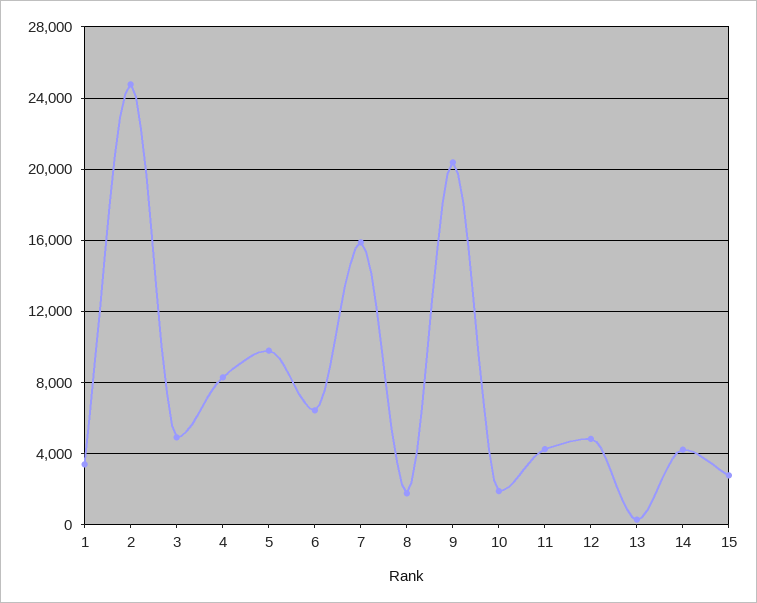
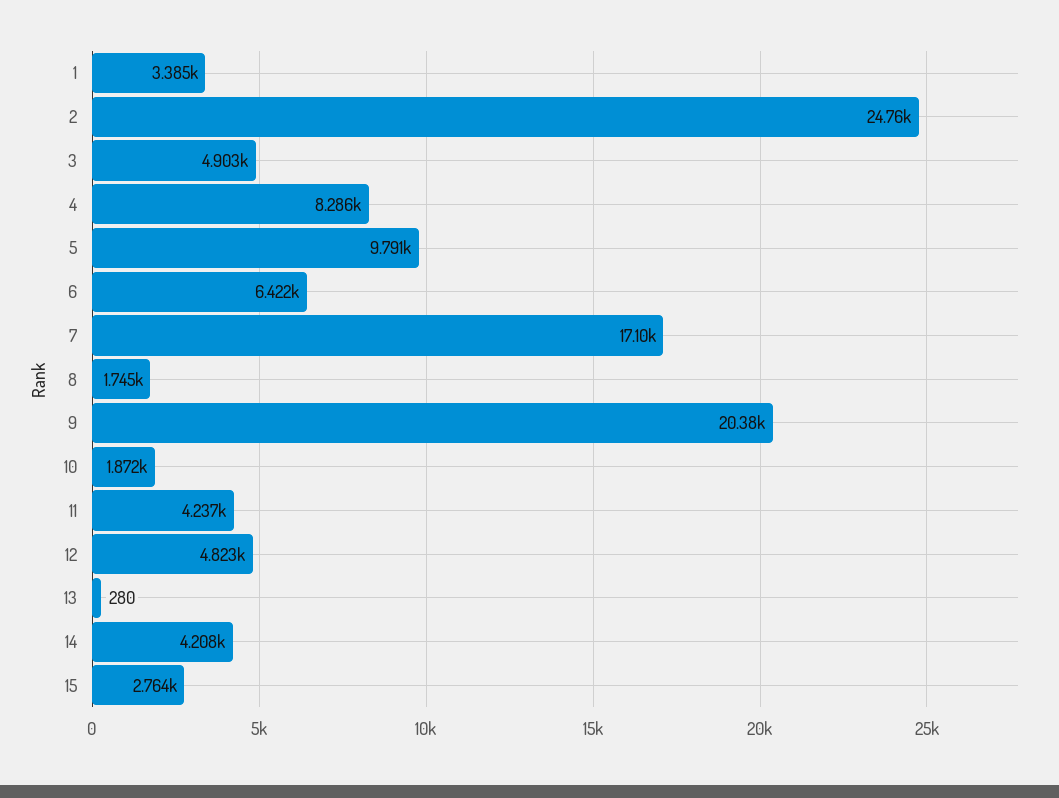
  {
    "1": 3385,
    "2": 24760,
    "3": 4903,
    "4": 8286,
    "5": 9791,
    "6": 6422,
-   "7": 16000,
+   "7": 17100,
    "8": 1745,
    "9": 20380,
    "10": 1872,
    "11": 4237,
    "12": 4823,
    "13": 280,
    "14": 4208,
    "15": 2764
  }

